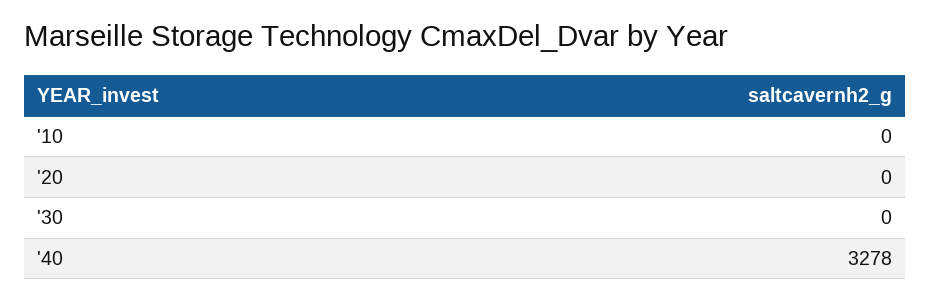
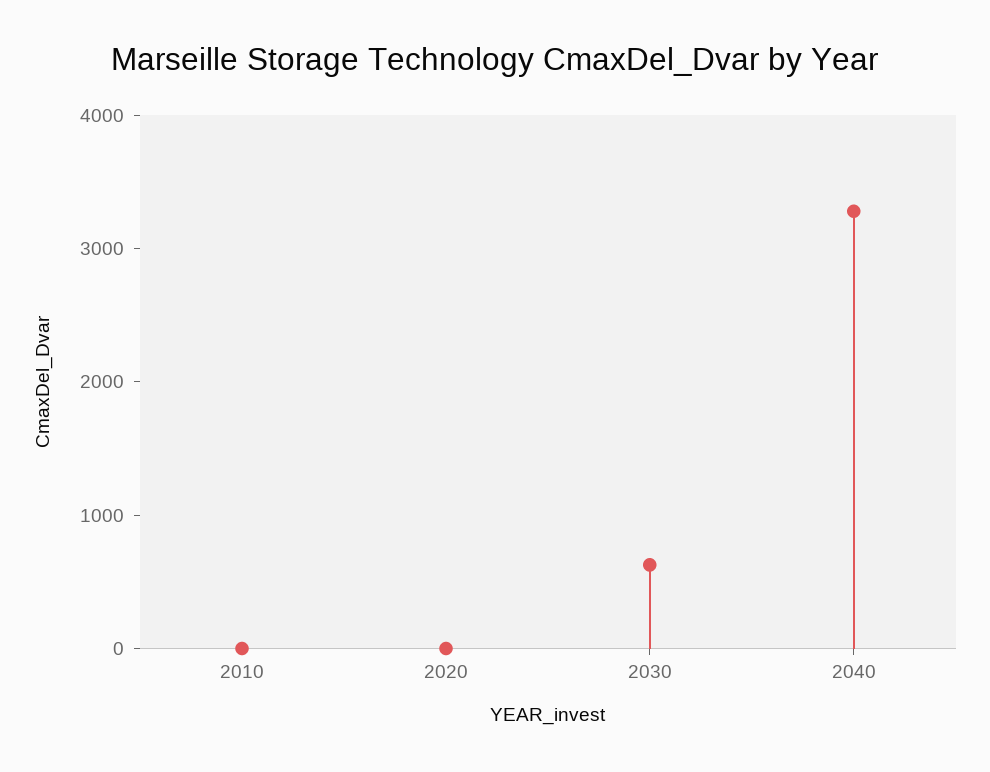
  {
    "'10": 0,
    "'20": 0,
-   "'30": 0,
+   "'30": 600,
    "'40": 3278
  }

